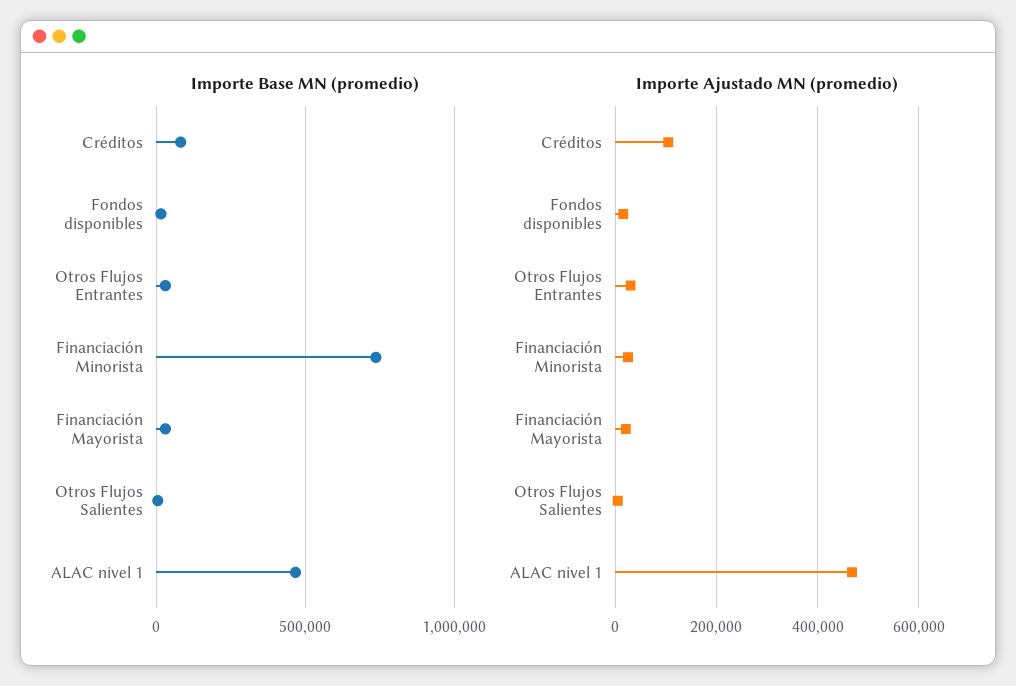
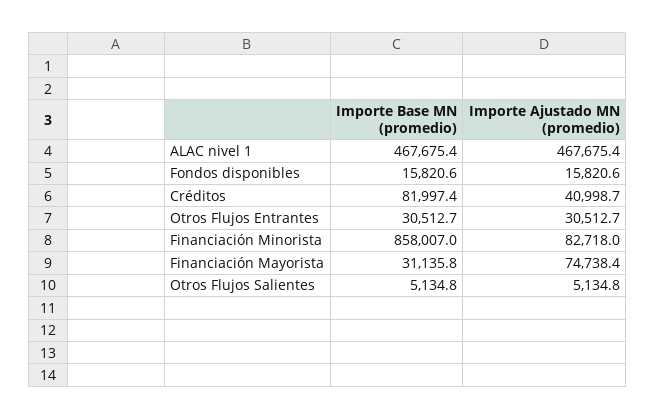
  {
    "Importe Base MN (promedio)": {
      "Créditos": 81997.4,
      "Fondos disponibles": 15820.6,
      "Otros Flujos Entrantes": 30512.7,
-     "Financiación Minorista": 750000,
+     "Financiación Minorista": 858007,
      "Financiación Mayorista": 31135.8,
      "Otros Flujos Salientes": 5134.8,
      "ALAC nivel 1": 467675.4
    },
    "Importe Ajustado MN (promedio)": {
-     "Créditos": 100000,
+     "Créditos": 40998.7,
      "Fondos disponibles": 15820.6,
      "Otros Flujos Entrantes": 30512.7,
-     "Financiación Minorista": 20000,
+     "Financiación Minorista": 82718,
-     "Financiación Mayorista": 20000,
+     "Financiación Mayorista": 74738.4,
      "Otros Flujos Salientes": 5134.8,
      "ALAC nivel 1": 467675.4
    }
  }

